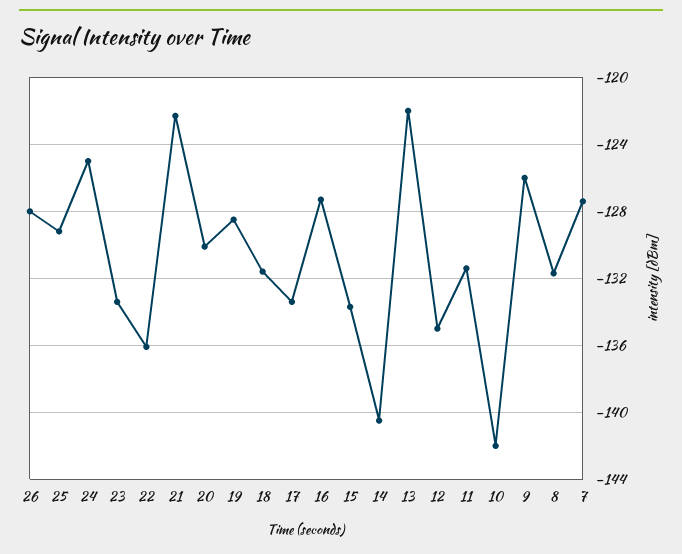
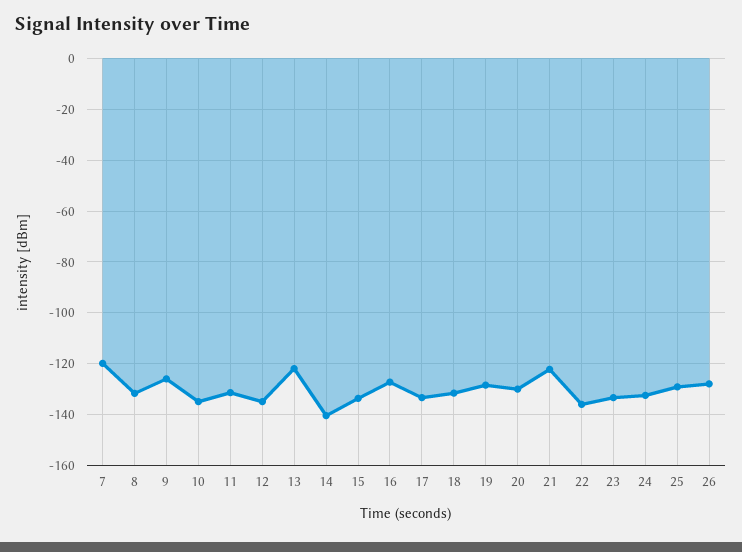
  {
    "26": -128,
    "25": -129,
-   "24": -125,
+   "24": -132.5,
    "23": -133.5,
    "22": -136,
    "21": -122.5,
    "20": -130,
    "19": -128.5,
    "18": -131.5,
    "17": -133.5,
    "16": -127.5,
    "15": -133.5,
    "14": -140.5,
    "13": -122,
    "12": -135,
    "11": -131.5,
-   "10": -142,
+   "10": -135,
    "9": -126,
    "8": -131.5,
-   "7": -127.5
+   "7": -120
  }

